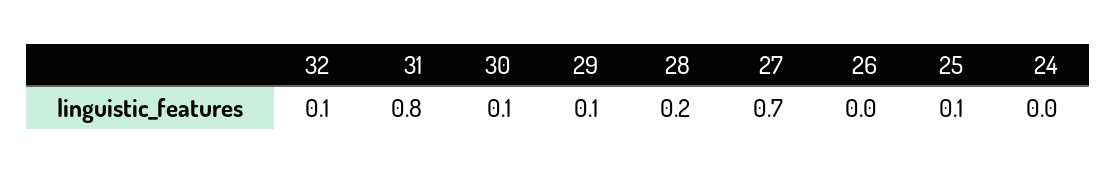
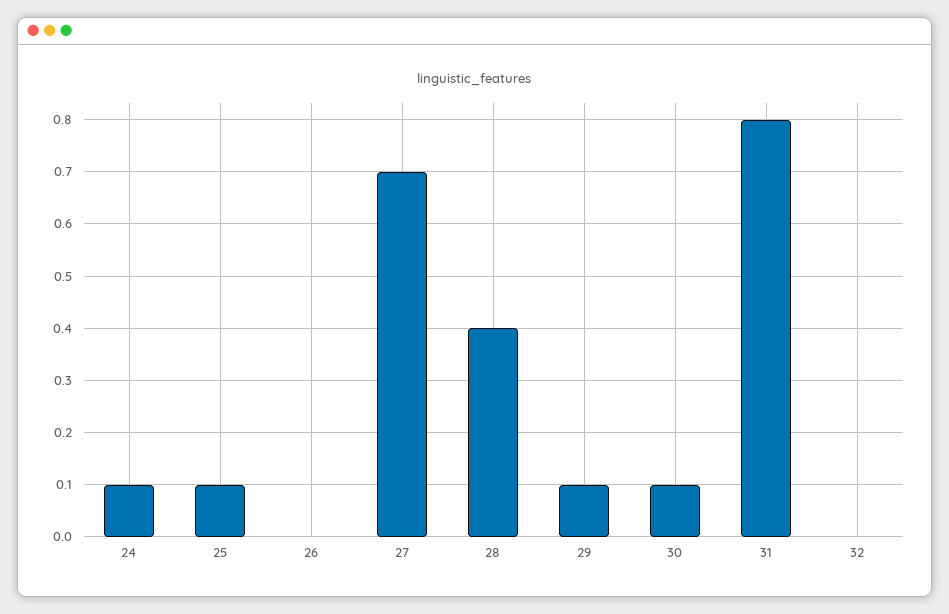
  {
-   "32": 0.1,
+   "32": 0,
    "31": 0.8,
    "30": 0.1,
    "29": 0.1,
-   "28": 0.2,
+   "28": 0.4,
    "27": 0.7,
    "26": 0,
    "25": 0.1,
-   "24": 0
+   "24": 0.1
  }

